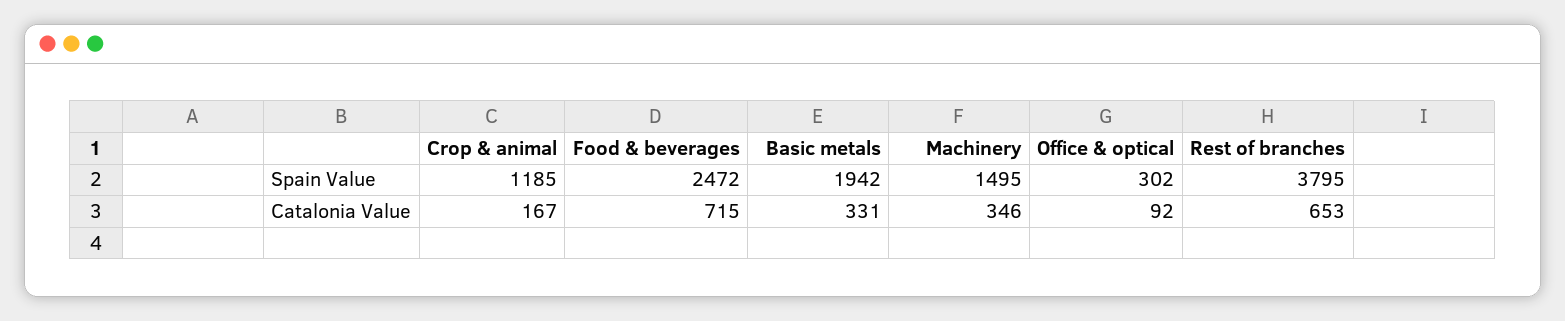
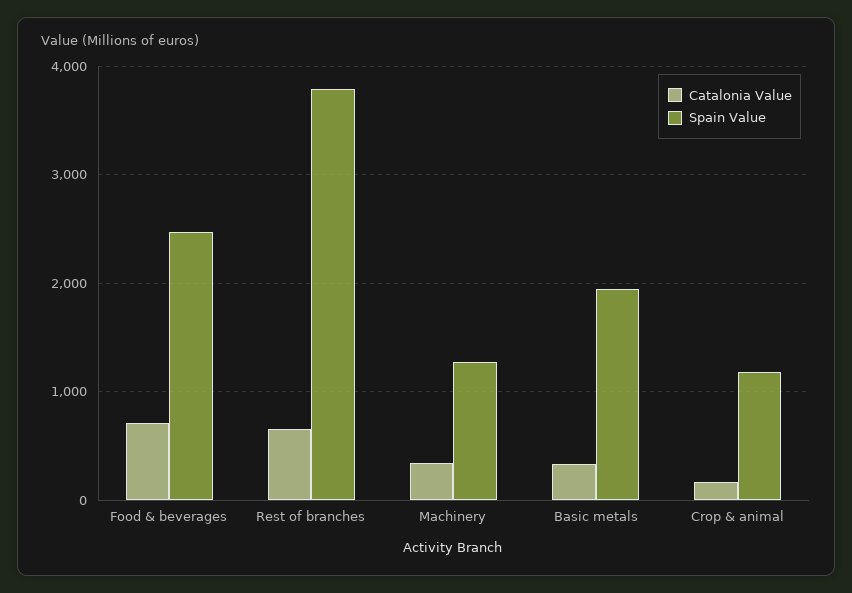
  {
    "Spain Value": {
      "Crop & animal": 1185,
      "Food & beverages": 2472,
      "Basic metals": 1942,
-     "Machinery": 1495,
+     "Machinery": 1300,
-     "Office & optical": 302,
      "Rest of branches": 3795
    },
    "Catalonia Value": {
      "Crop & animal": 167,
      "Food & beverages": 715,
      "Basic metals": 331,
      "Machinery": 346,
-     "Office & optical": 92,
      "Rest of branches": 653
    }
  }

